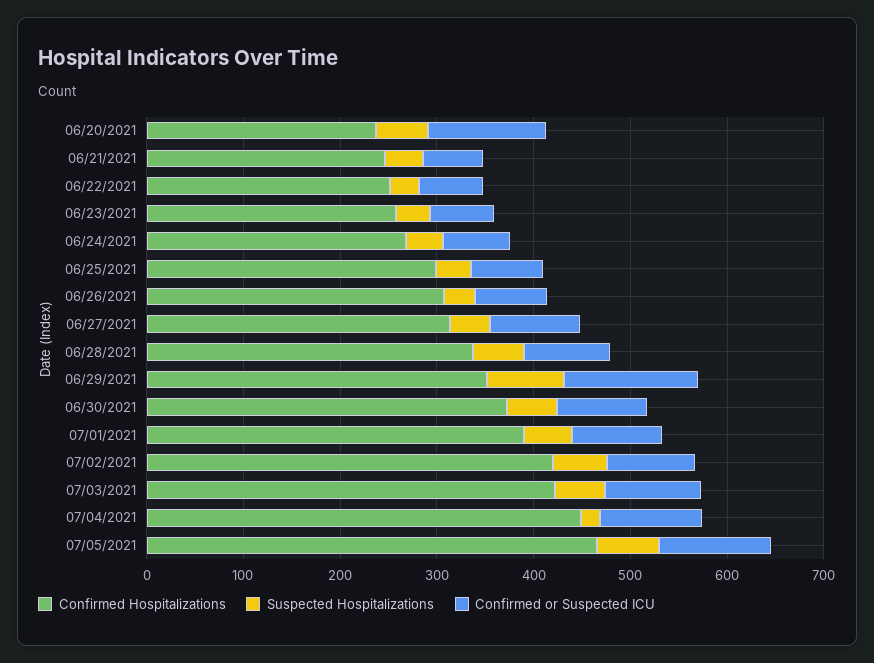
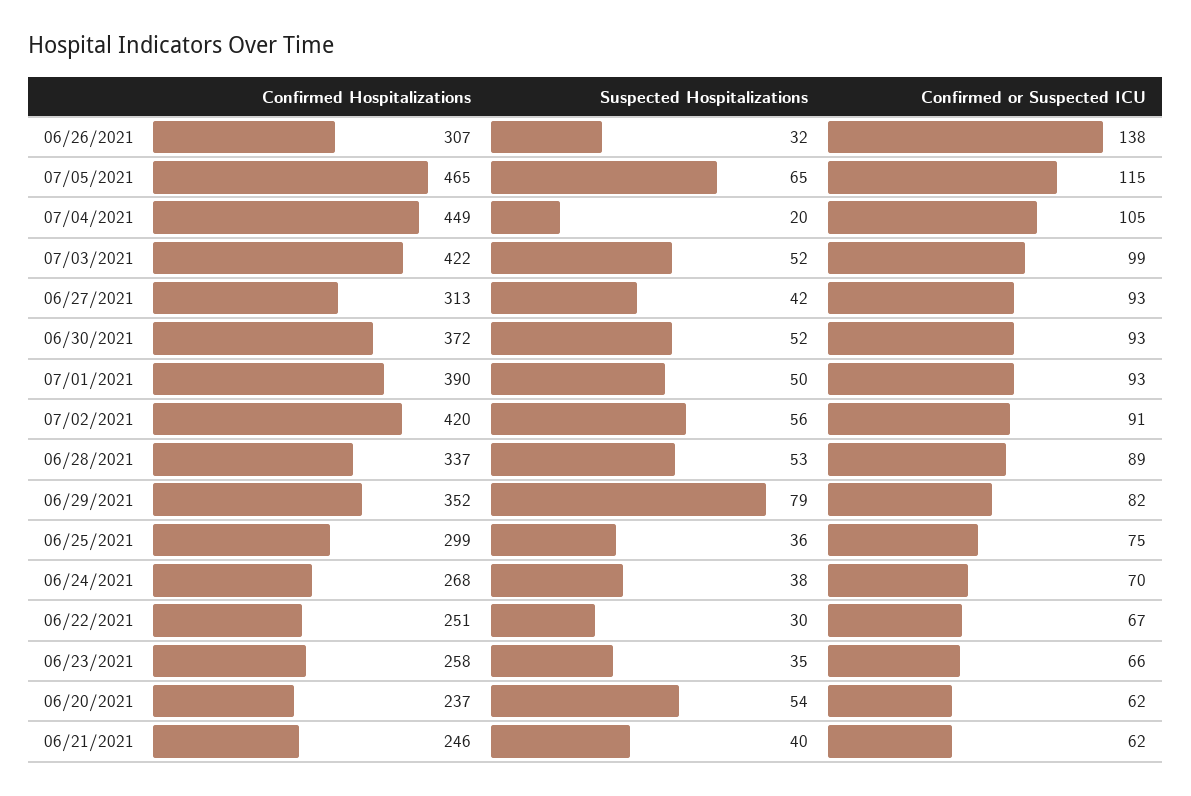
  {
    "Confirmed Hospitalizations": {
      "06/20/2021": 237,
      "06/21/2021": 246,
      "06/22/2021": 251,
      "06/23/2021": 258,
      "06/24/2021": 268,
      "06/25/2021": 299,
      "06/26/2021": 307,
      "06/27/2021": 313,
      "06/28/2021": 337,
      "06/29/2021": 352,
      "06/30/2021": 372,
      "07/01/2021": 390,
      "07/02/2021": 420,
      "07/03/2021": 422,
      "07/04/2021": 449,
      "07/05/2021": 465
    },
    "Suspected Hospitalizations": {
      "06/20/2021": 54,
      "06/21/2021": 40,
      "06/22/2021": 30,
      "06/23/2021": 35,
      "06/24/2021": 38,
      "06/25/2021": 36,
      "06/26/2021": 32,
      "06/27/2021": 42,
      "06/28/2021": 53,
      "06/29/2021": 79,
      "06/30/2021": 52,
      "07/01/2021": 50,
      "07/02/2021": 56,
      "07/03/2021": 52,
      "07/04/2021": 20,
      "07/05/2021": 65
    },
    "Confirmed or Suspected ICU": {
-     "06/20/2021": 120,
+     "06/20/2021": 62,
      "06/21/2021": 62,
      "06/22/2021": 67,
      "06/23/2021": 66,
      "06/24/2021": 70,
      "06/25/2021": 75,
-     "06/26/2021": 80,
+     "06/26/2021": 138,
      "06/27/2021": 93,
      "06/28/2021": 89,
-     "06/29/2021": 140,
+     "06/29/2021": 82,
      "06/30/2021": 93,
      "07/01/2021": 93,
      "07/02/2021": 91,
      "07/03/2021": 99,
      "07/04/2021": 105,
      "07/05/2021": 115
    }
  }

